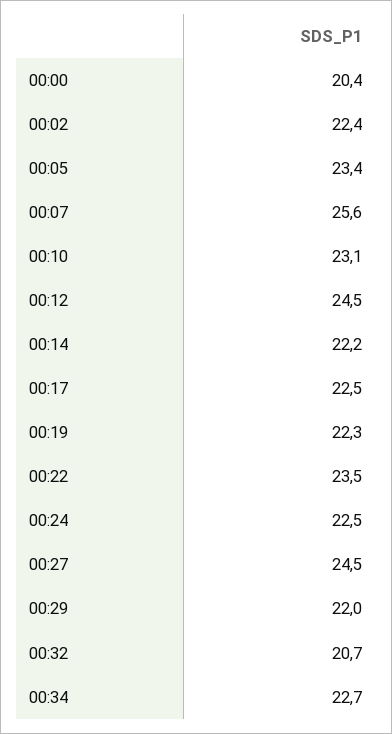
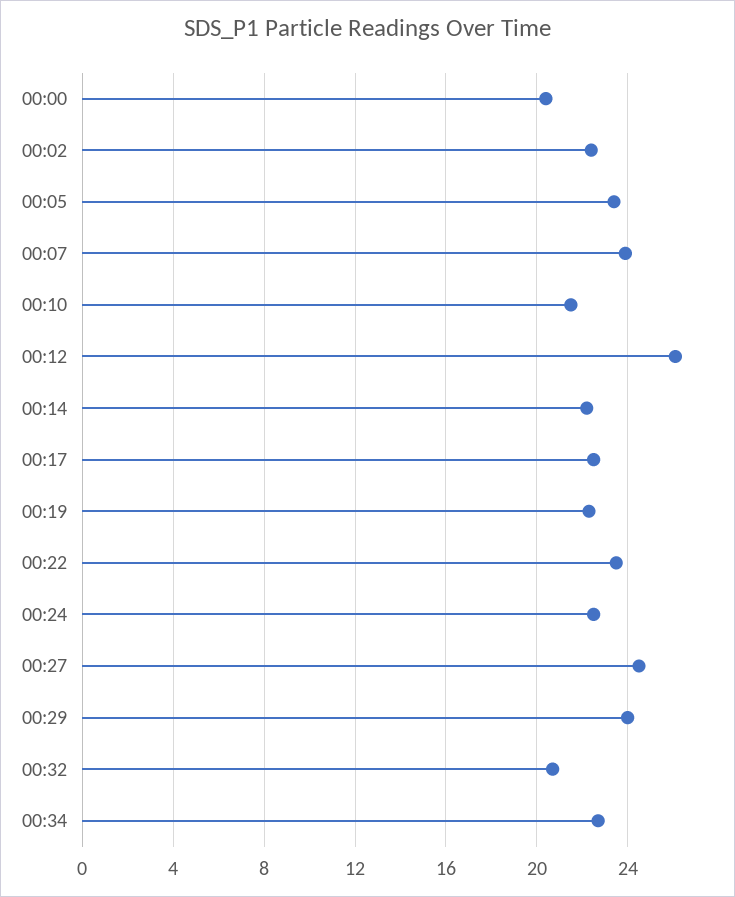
  {
    "00:00": 20.4,
    "00:02": 22.4,
    "00:05": 23.4,
-   "00:07": 25.6,
+   "00:07": 24,
-   "00:10": 23.1,
+   "00:10": 21.5,
-   "00:12": 24.5,
+   "00:12": 26,
    "00:14": 22.2,
    "00:17": 22.5,
    "00:19": 22.3,
    "00:22": 23.5,
    "00:24": 22.5,
    "00:27": 24.5,
-   "00:29": 22,
+   "00:29": 24,
    "00:32": 20.7,
    "00:34": 22.7
  }

